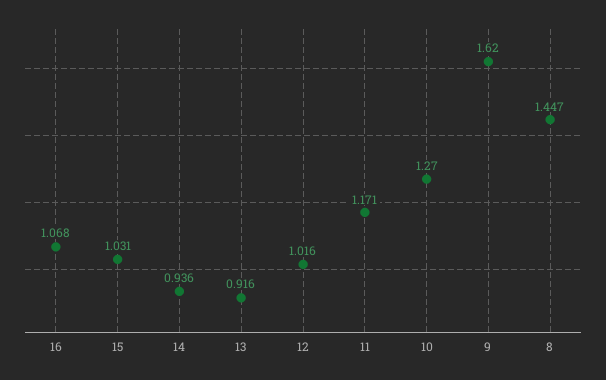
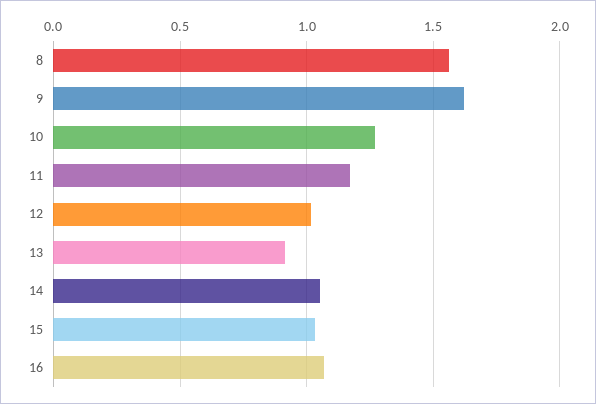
  {
    "16": 1.068,
    "15": 1.031,
-   "14": 0.936,
+   "14": 1.05,
    "13": 0.916,
    "12": 1.016,
    "11": 1.171,
    "10": 1.27,
    "9": 1.62,
-   "8": 1.447
+   "8": 1.55
  }

